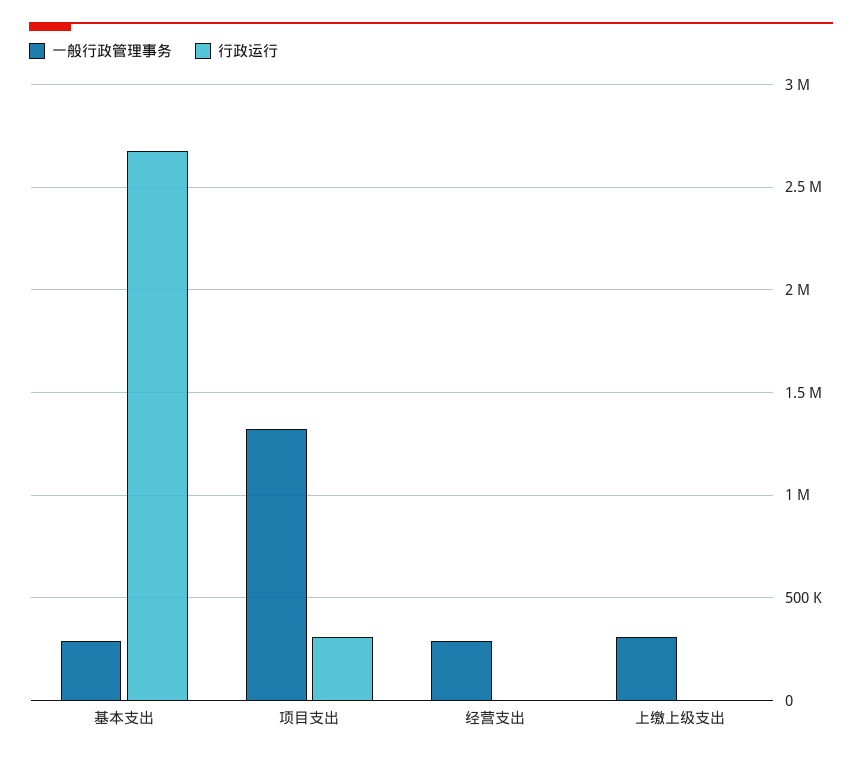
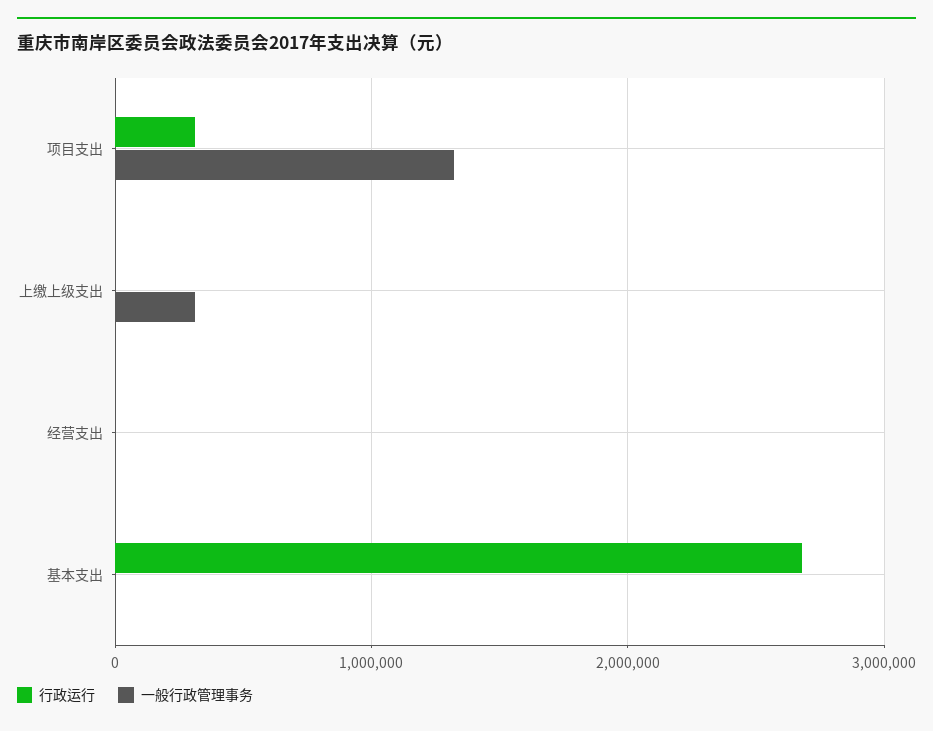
  {
    "一般行政管理事务": {
-     "基本支出": 300000,
+     "基本支出": 0,
      "项目支出": 1300000,
-     "经营支出": 300000,
+     "经营支出": 0,
      "上缴上级支出": 300000
    },
    "行政运行": {
      "基本支出": 2700000,
      "项目支出": 300000,
      "经营支出": 0,
      "上缴上级支出": 0
    }
  }

